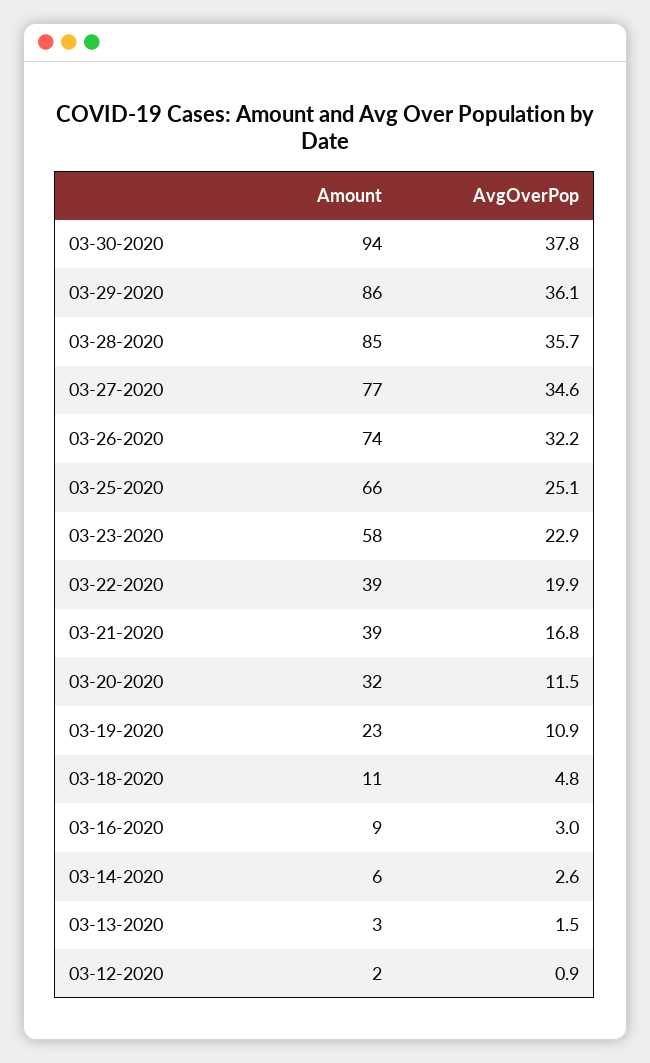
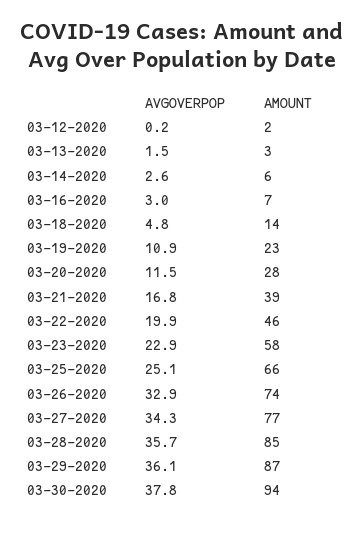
  {
    "Amount": {
      "03-30-2020": 94,
-     "03-29-2020": 86,
+     "03-29-2020": 87,
      "03-28-2020": 85,
      "03-27-2020": 77,
      "03-26-2020": 74,
      "03-25-2020": 66,
      "03-23-2020": 58,
-     "03-22-2020": 39,
+     "03-22-2020": 46,
      "03-21-2020": 39,
-     "03-20-2020": 32,
+     "03-20-2020": 28,
      "03-19-2020": 23,
-     "03-18-2020": 11,
+     "03-18-2020": 14,
-     "03-16-2020": 9,
+     "03-16-2020": 7,
      "03-14-2020": 6,
      "03-13-2020": 3,
      "03-12-2020": 2
    },
    "AvgOverPop": {
      "03-30-2020": 37.8,
      "03-29-2020": 36.1,
      "03-28-2020": 35.7,
-     "03-27-2020": 34.6,
+     "03-27-2020": 34.3,
-     "03-26-2020": 32.2,
+     "03-26-2020": 32.9,
      "03-25-2020": 25.1,
      "03-23-2020": 22.9,
      "03-22-2020": 19.9,
      "03-21-2020": 16.8,
      "03-20-2020": 11.5,
      "03-19-2020": 10.9,
      "03-18-2020": 4.8,
      "03-16-2020": 3,
      "03-14-2020": 2.6,
      "03-13-2020": 1.5,
-     "03-12-2020": 0.9
+     "03-12-2020": 0.2
    }
  }

